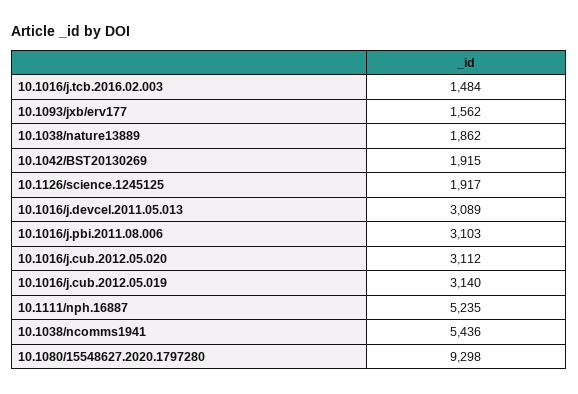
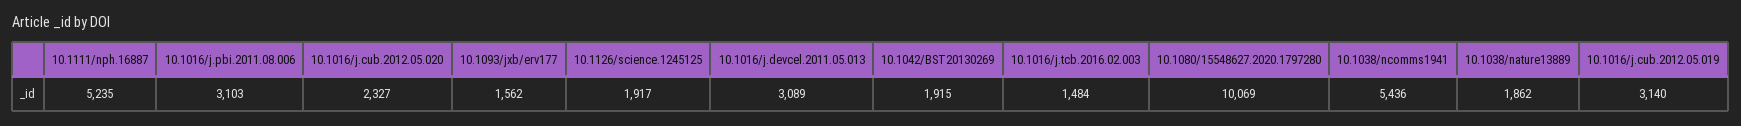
  {
    "10.1016/j.tcb.2016.02.003": 1484,
    "10.1093/jxb/erv177": 1562,
    "10.1038/nature13889": 1862,
    "10.1042/BST20130269": 1915,
    "10.1126/science.1245125": 1917,
    "10.1016/j.devcel.2011.05.013": 3089,
    "10.1016/j.pbi.2011.08.006": 3103,
-   "10.1016/j.cub.2012.05.020": 3112,
+   "10.1016/j.cub.2012.05.020": 2327,
    "10.1016/j.cub.2012.05.019": 3140,
    "10.1111/nph.16887": 5235,
    "10.1038/ncomms1941": 5436,
-   "10.1080/15548627.2020.1797280": 9298
+   "10.1080/15548627.2020.1797280": 10069
  }

